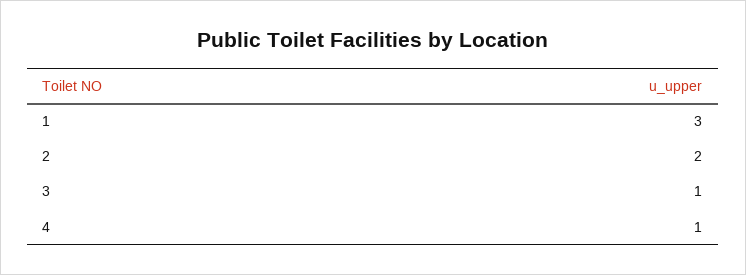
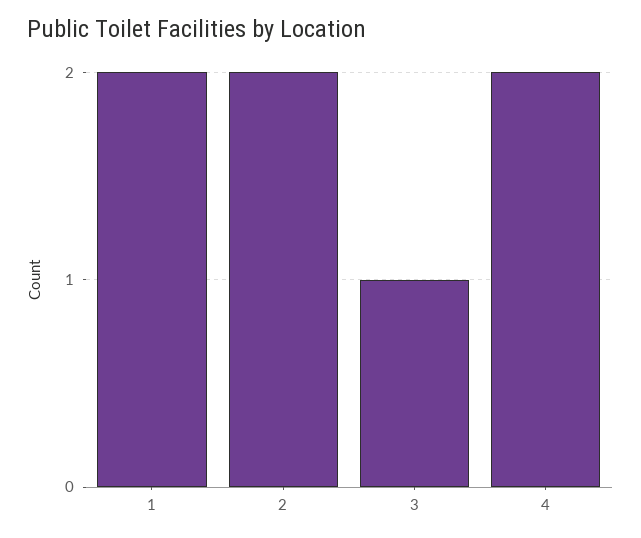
  {
-   "1": 3,
+   "1": 2,
    "2": 2,
    "3": 1,
-   "4": 1
+   "4": 2
  }

